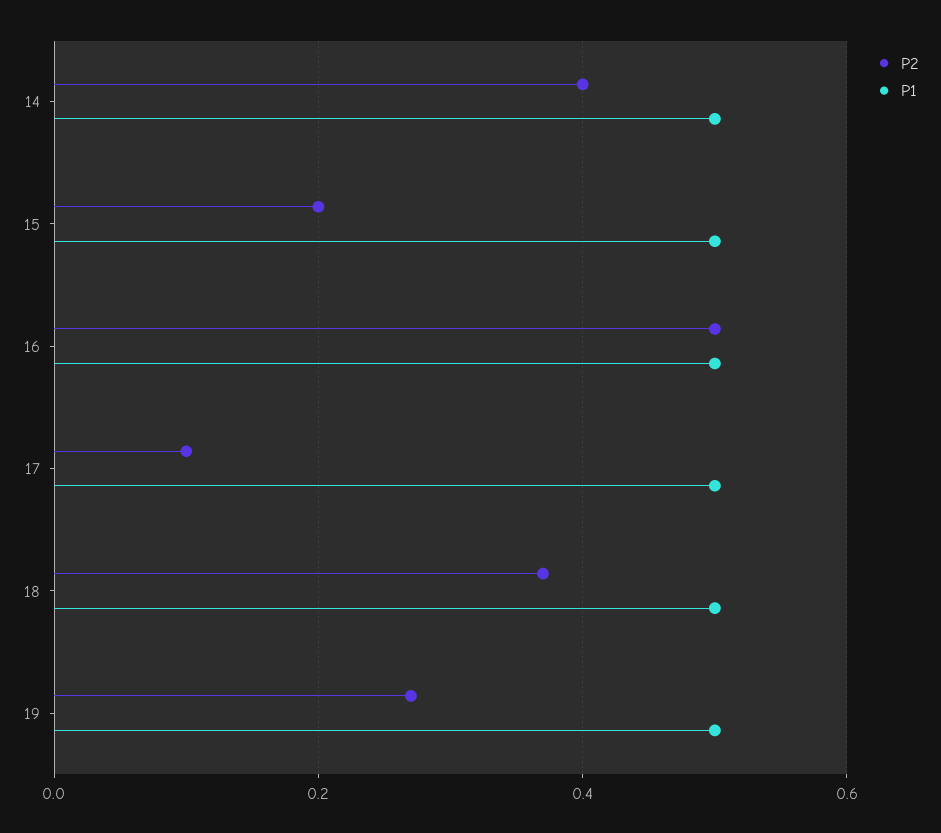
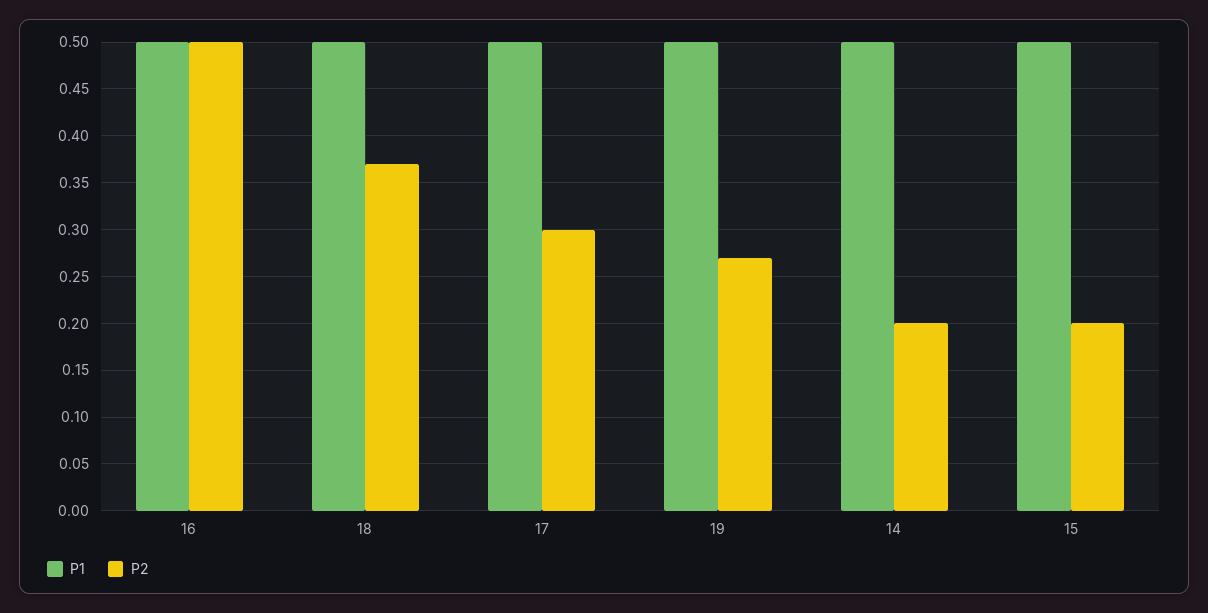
  {
    "P2": {
-     "14": 0.4,
+     "14": 0.2,
      "15": 0.2,
      "16": 0.5,
-     "17": 0.1,
+     "17": 0.3,
      "18": 0.37,
      "19": 0.27
    },
    "P1": {
      "14": 0.5,
      "15": 0.5,
      "16": 0.5,
      "17": 0.5,
      "18": 0.5,
      "19": 0.5
    }
  }

